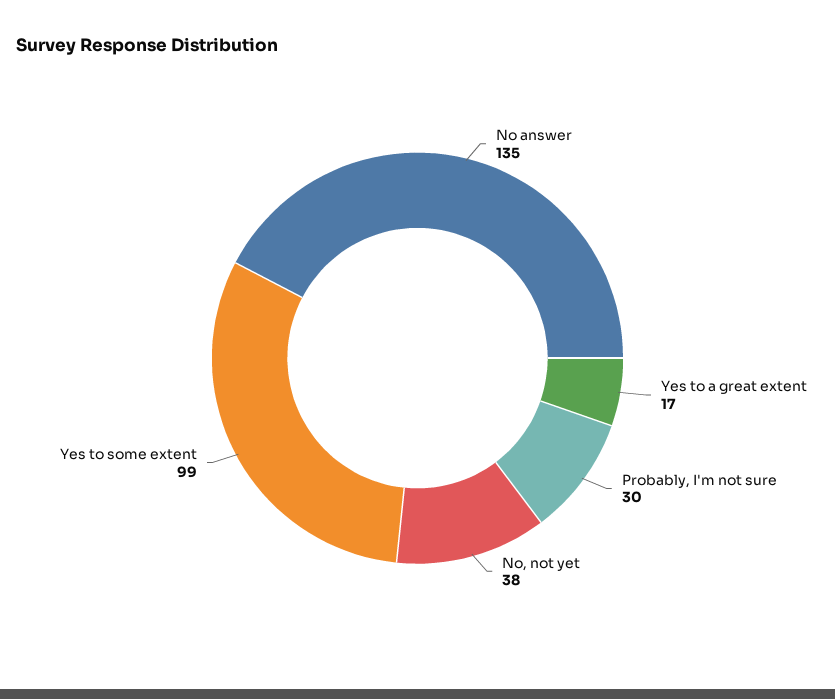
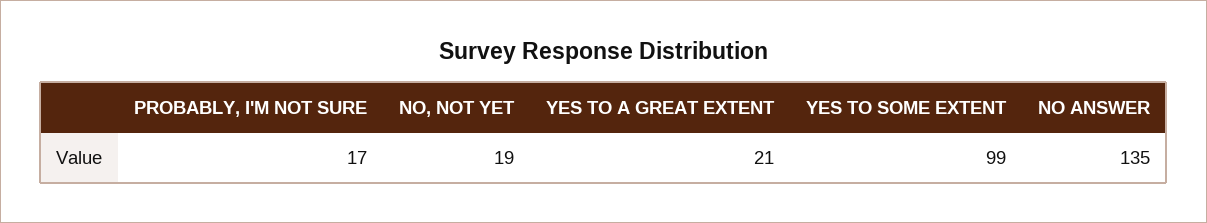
  {
    "No answer": 135,
-   "Yes to a great extent": 17,
+   "Yes to a great extent": 21,
-   "Probably, I'm not sure": 30,
+   "Probably, I'm not sure": 17,
-   "No, not yet": 38,
+   "No, not yet": 19,
    "Yes to some extent": 99
  }

